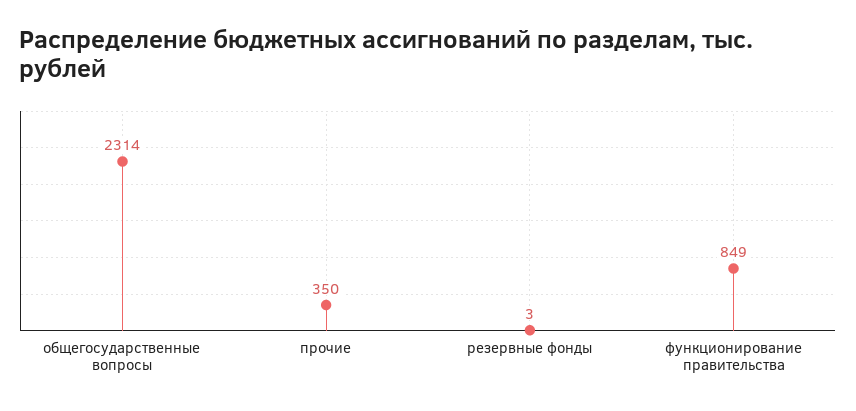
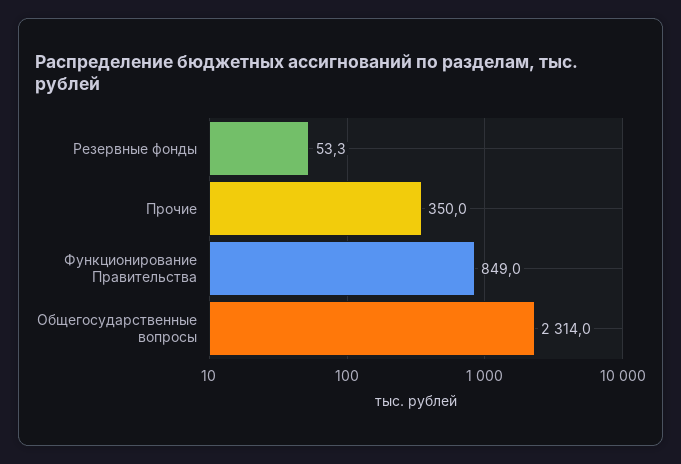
  {
    "общегосударственные вопросы": 2314,
    "прочие": 350,
-   "резервные фонды": 3,
+   "резервные фонды": 53.3,
    "функционирование правительства": 849
  }

